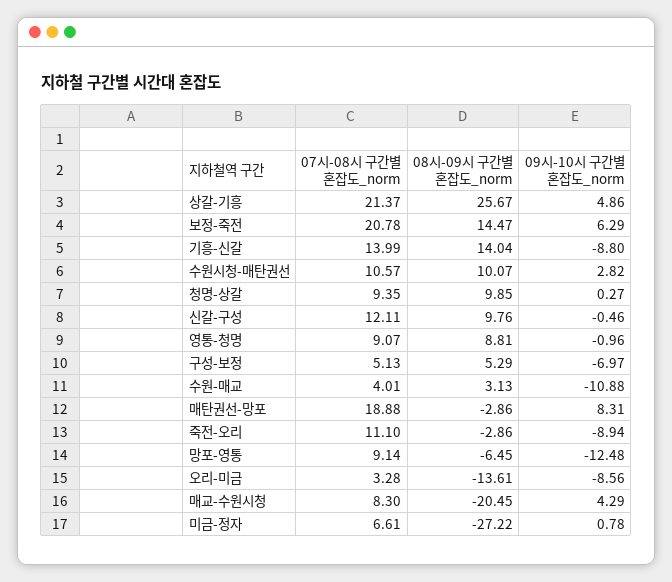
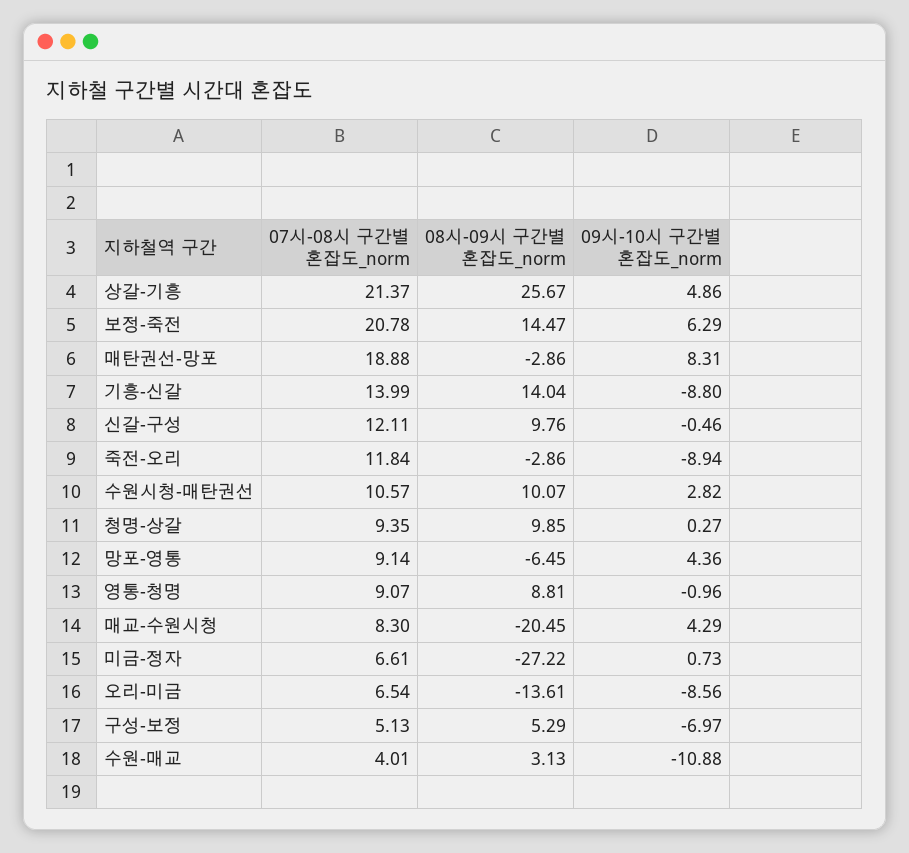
  {
    "07시-08시 구간별 혼잡도_norm": {
      "상갈-기흥": 21.37,
      "보정-죽전": 20.78,
      "기흥-신갈": 13.99,
      "수원시청-매탄권선": 10.57,
      "청명-상갈": 9.35,
      "신갈-구성": 12.11,
      "영통-청명": 9.07,
      "구성-보정": 5.13,
      "수원-매교": 4.01,
      "매탄권선-망포": 18.88,
-     "죽전-오리": 11.1,
+     "죽전-오리": 11.84,
      "망포-영통": 9.14,
-     "오리-미금": 3.28,
+     "오리-미금": 6.54,
      "매교-수원시청": 8.3,
      "미금-정자": 6.61
    },
    "08시-09시 구간별 혼잡도_norm": {
      "상갈-기흥": 25.67,
      "보정-죽전": 14.47,
      "기흥-신갈": 14.04,
      "수원시청-매탄권선": 10.07,
      "청명-상갈": 9.85,
      "신갈-구성": 9.76,
      "영통-청명": 8.81,
      "구성-보정": 5.29,
      "수원-매교": 3.13,
      "매탄권선-망포": -2.86,
      "죽전-오리": -2.86,
      "망포-영통": -6.45,
      "오리-미금": -13.61,
      "매교-수원시청": -20.45,
      "미금-정자": -27.22
    },
    "09시-10시 구간별 혼잡도_norm": {
      "상갈-기흥": 4.86,
      "보정-죽전": 6.29,
      "기흥-신갈": -8.8,
      "수원시청-매탄권선": 2.82,
      "청명-상갈": 0.27,
      "신갈-구성": -0.46,
      "영통-청명": -0.96,
      "구성-보정": -6.97,
      "수원-매교": -10.88,
      "매탄권선-망포": 8.31,
      "죽전-오리": -8.94,
-     "망포-영통": -12.48,
+     "망포-영통": 4.36,
      "오리-미금": -8.56,
      "매교-수원시청": 4.29,
-     "미금-정자": 0.78
+     "미금-정자": 0.73
    }
  }

